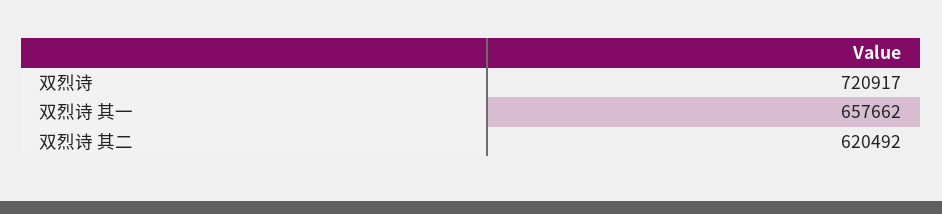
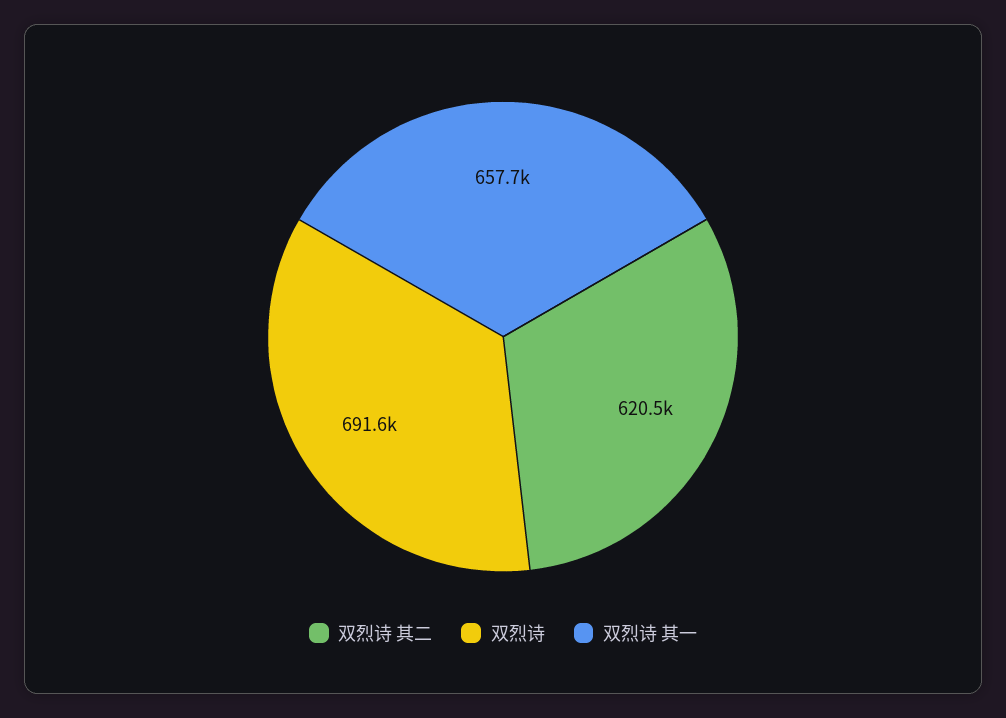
  {
-   "双烈诗": 720917,
+   "双烈诗": 691600,
    "双烈诗 其一": 657662,
    "双烈诗 其二": 620492
  }

